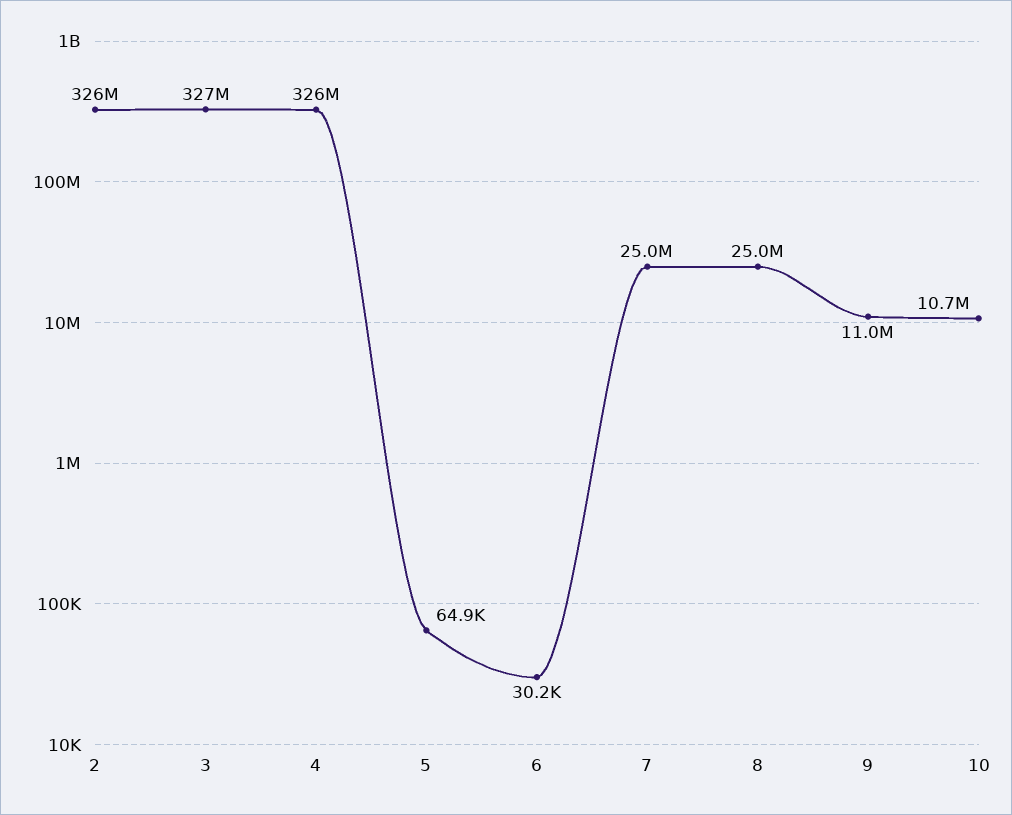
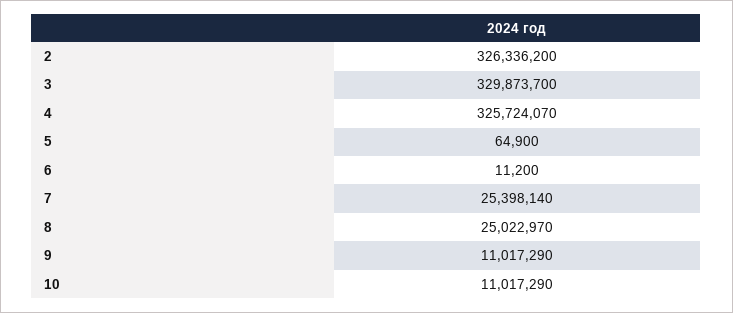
  {
    "2": 326336200,
-   "3": 327000000,
+   "3": 329873700,
    "4": 325724070,
    "5": 64900,
-   "6": 30200,
+   "6": 11200,
-   "7": 25000000,
+   "7": 25398140,
    "8": 25022970,
    "9": 11017290,
-   "10": 10700000
+   "10": 11017290
  }

